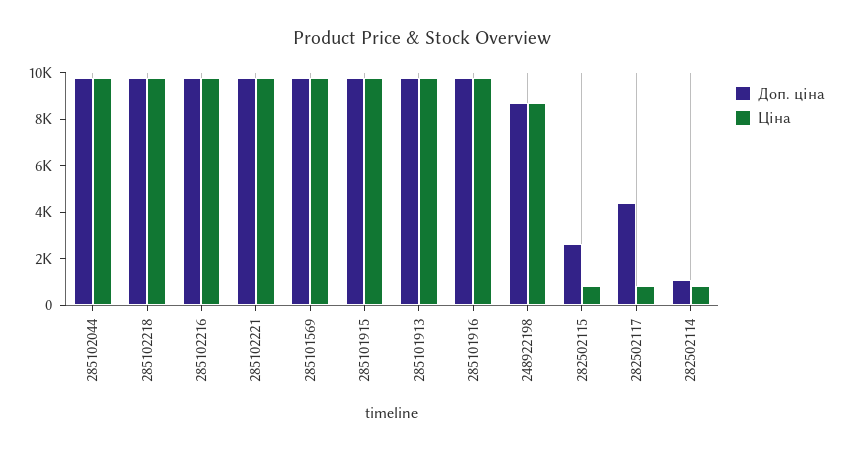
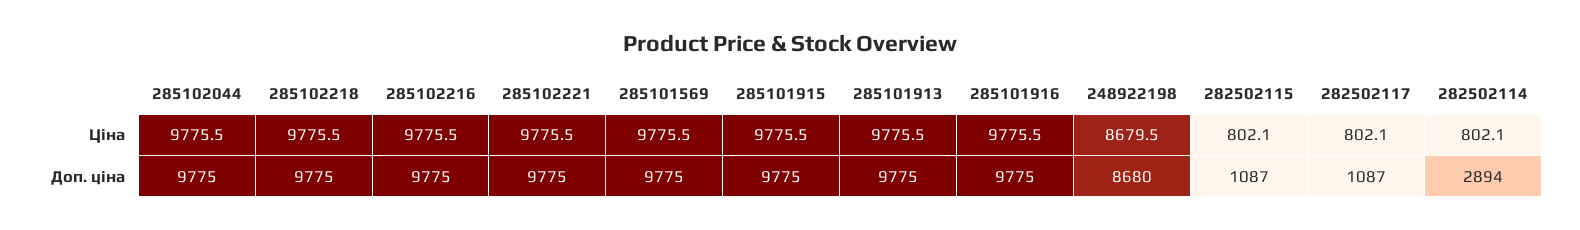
  {
    "Доп. ціна": {
      "285102044": 9775,
      "285102218": 9775,
      "285102216": 9775,
      "285102221": 9775,
      "285101569": 9775,
      "285101915": 9775,
      "285101913": 9775,
      "285101916": 9775,
      "248922198": 8680,
-     "282502115": 2500,
+     "282502115": 1087,
-     "282502117": 4500,
+     "282502117": 1087,
-     "282502114": 1000
+     "282502114": 2894
    },
    "Ціна": {
      "285102044": 9775.5,
      "285102218": 9775.5,
      "285102216": 9775.5,
      "285102221": 9775.5,
      "285101569": 9775.5,
      "285101915": 9775.5,
      "285101913": 9775.5,
      "285101916": 9775.5,
      "248922198": 8679.5,
      "282502115": 802.1,
      "282502117": 802.1,
      "282502114": 802.1
    }
  }

